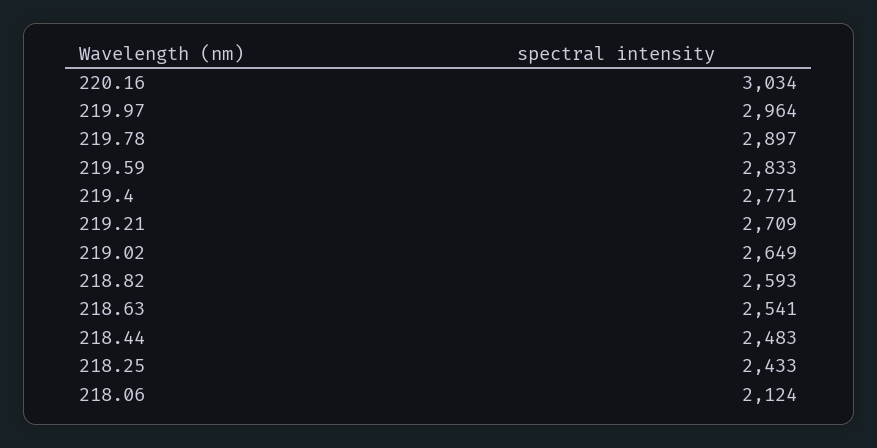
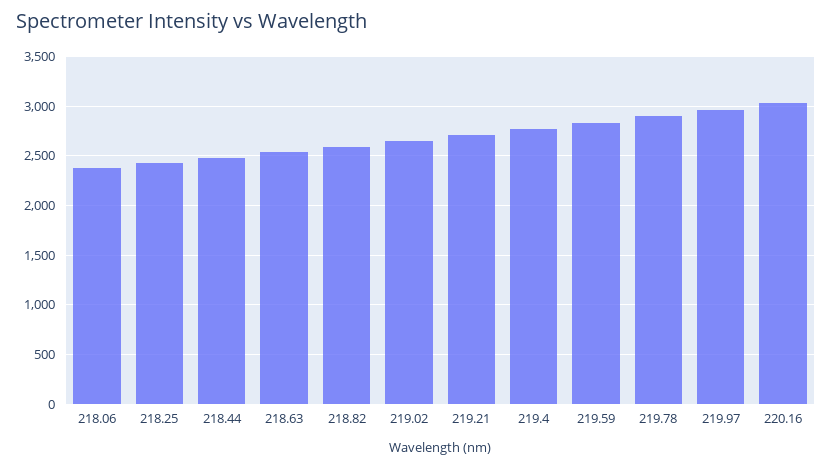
  {
    "220.16": 3034,
    "219.97": 2964,
    "219.78": 2897,
    "219.59": 2833,
    "219.4": 2771,
    "219.21": 2709,
    "219.02": 2649,
    "218.82": 2593,
    "218.63": 2541,
    "218.44": 2483,
    "218.25": 2433,
-   "218.06": 2124
+   "218.06": 2400
  }

